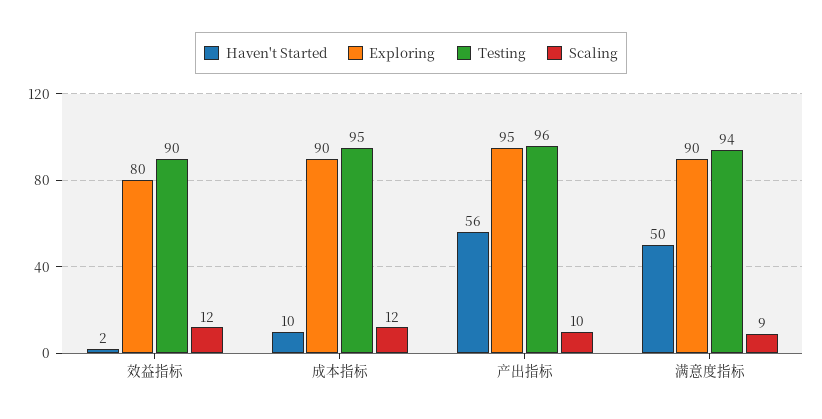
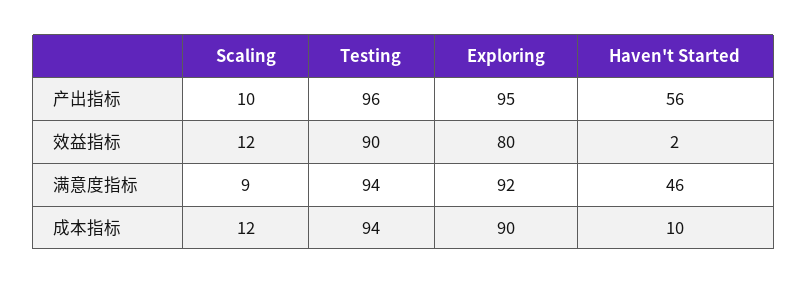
  {
    "Haven't Started": {
      "效益指标": 2,
      "成本指标": 10,
      "产出指标": 56,
-     "满意度指标": 50
+     "满意度指标": 46
    },
    "Exploring": {
      "效益指标": 80,
      "成本指标": 90,
      "产出指标": 95,
-     "满意度指标": 90
+     "满意度指标": 92
    },
    "Testing": {
      "效益指标": 90,
-     "成本指标": 95,
+     "成本指标": 94,
      "产出指标": 96,
      "满意度指标": 94
    },
    "Scaling": {
      "效益指标": 12,
      "成本指标": 12,
      "产出指标": 10,
      "满意度指标": 9
    }
  }

